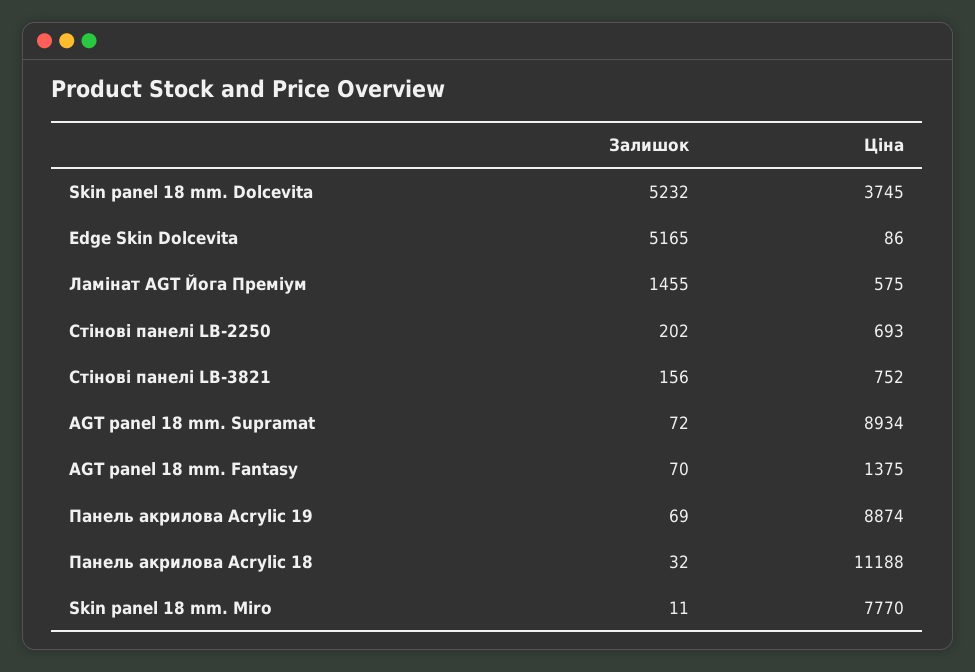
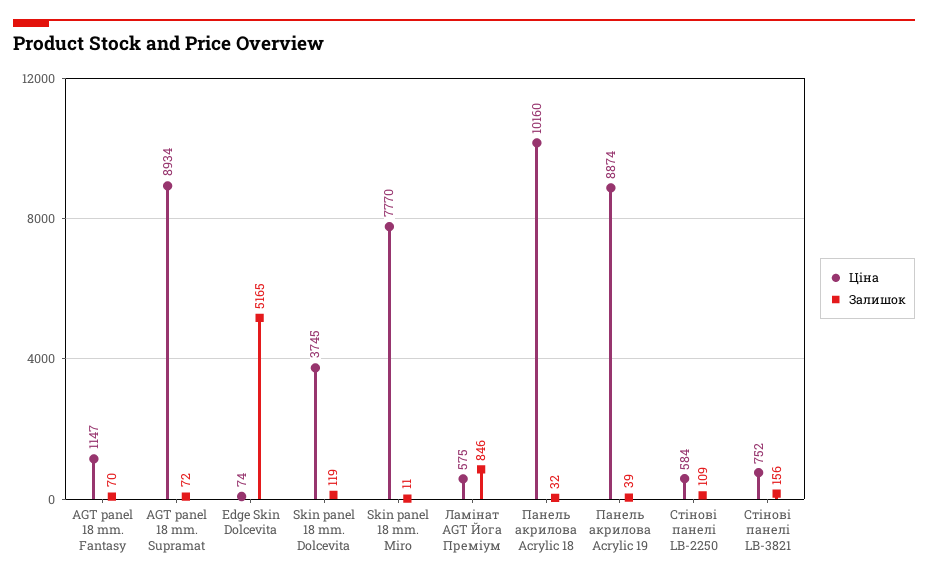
  {
    "Залишок": {
-     "Skin panel 18 mm. Dolcevita": 5232,
+     "Skin panel 18 mm. Dolcevita": 119,
      "Edge Skin Dolcevita": 5165,
-     "Ламінат AGT Йога Преміум": 1455,
+     "Ламінат AGT Йога Преміум": 846,
-     "Стінові панелі LB-2250": 202,
+     "Стінові панелі LB-2250": 109,
      "Стінові панелі LB-3821": 156,
      "AGT panel 18 mm. Supramat": 72,
      "AGT panel 18 mm. Fantasy": 70,
-     "Панель акрилова Acrylic 19": 69,
+     "Панель акрилова Acrylic 19": 39,
      "Панель акрилова Acrylic 18": 32,
      "Skin panel 18 mm. Miro": 11
    },
    "Ціна": {
      "Skin panel 18 mm. Dolcevita": 3745,
-     "Edge Skin Dolcevita": 86,
+     "Edge Skin Dolcevita": 74,
      "Ламінат AGT Йога Преміум": 575,
-     "Стінові панелі LB-2250": 693,
+     "Стінові панелі LB-2250": 584,
      "Стінові панелі LB-3821": 752,
      "AGT panel 18 mm. Supramat": 8934,
-     "AGT panel 18 mm. Fantasy": 1375,
+     "AGT panel 18 mm. Fantasy": 1147,
      "Панель акрилова Acrylic 19": 8874,
-     "Панель акрилова Acrylic 18": 11188,
+     "Панель акрилова Acrylic 18": 10160,
      "Skin panel 18 mm. Miro": 7770
    }
  }

